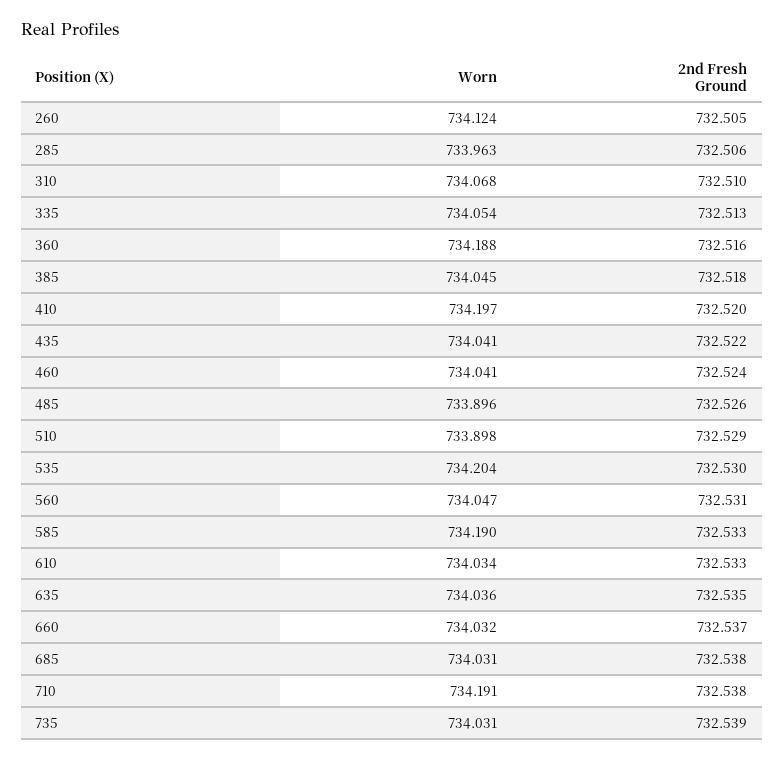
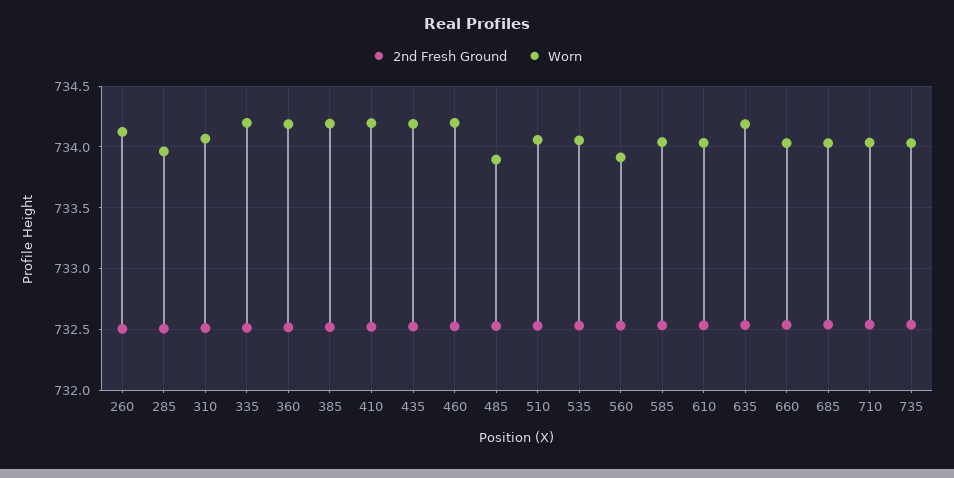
  {
    "Worn": {
      "260": 734.124,
      "285": 733.963,
      "310": 734.068,
-     "335": 734.054,
+     "335": 734.2,
      "360": 734.188,
-     "385": 734.045,
+     "385": 734.2,
      "410": 734.197,
-     "435": 734.041,
+     "435": 734.2,
-     "460": 734.041,
+     "460": 734.2,
      "485": 733.896,
-     "510": 733.898,
+     "510": 734.05,
-     "535": 734.204,
+     "535": 734.05,
-     "560": 734.047,
+     "560": 733.9,
-     "585": 734.19,
+     "585": 734.05,
      "610": 734.034,
-     "635": 734.036,
+     "635": 734.2,
      "660": 734.032,
      "685": 734.031,
-     "710": 734.191,
+     "710": 734.05,
      "735": 734.031
    },
    "2nd Fresh Ground": {
      "260": 732.505,
      "285": 732.506,
      "310": 732.51,
      "335": 732.513,
      "360": 732.516,
      "385": 732.518,
      "410": 732.52,
      "435": 732.522,
      "460": 732.524,
      "485": 732.526,
      "510": 732.529,
      "535": 732.53,
      "560": 732.531,
      "585": 732.533,
      "610": 732.533,
      "635": 732.535,
      "660": 732.537,
      "685": 732.538,
      "710": 732.538,
      "735": 732.539
    }
  }

